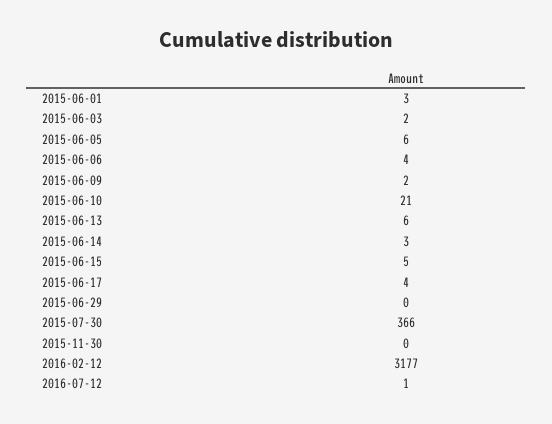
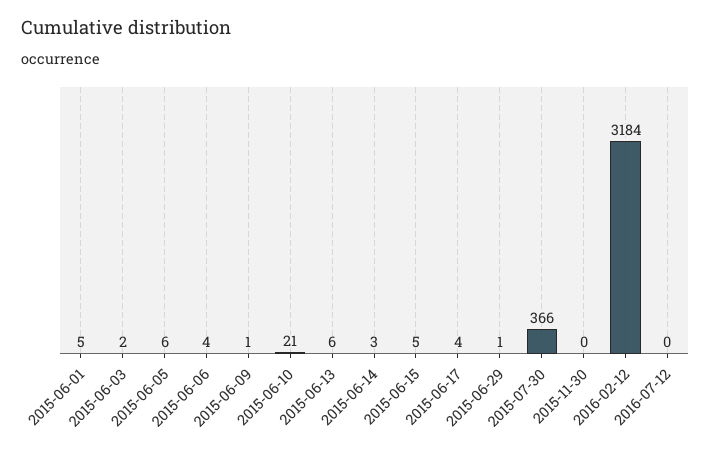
  {
-   "2015-06-01": 3,
+   "2015-06-01": 5,
    "2015-06-03": 2,
    "2015-06-05": 6,
    "2015-06-06": 4,
-   "2015-06-09": 2,
+   "2015-06-09": 1,
    "2015-06-10": 21,
    "2015-06-13": 6,
    "2015-06-14": 3,
    "2015-06-15": 5,
    "2015-06-17": 4,
-   "2015-06-29": 0,
+   "2015-06-29": 1,
    "2015-07-30": 366,
    "2015-11-30": 0,
-   "2016-02-12": 3177,
+   "2016-02-12": 3184,
-   "2016-07-12": 1
+   "2016-07-12": 0
  }

